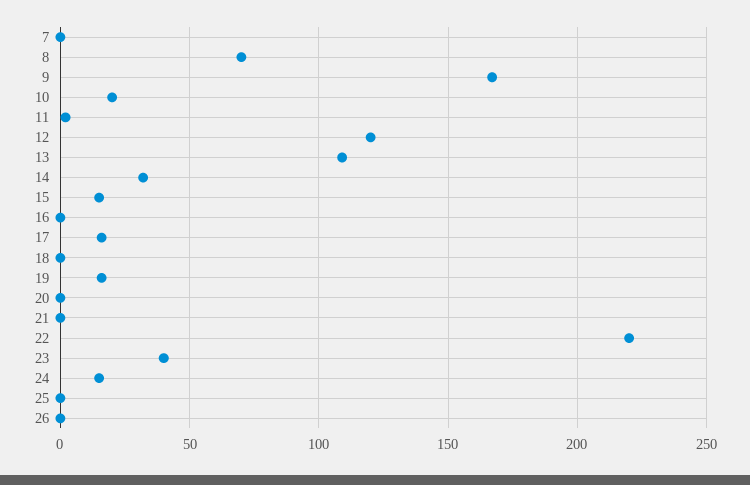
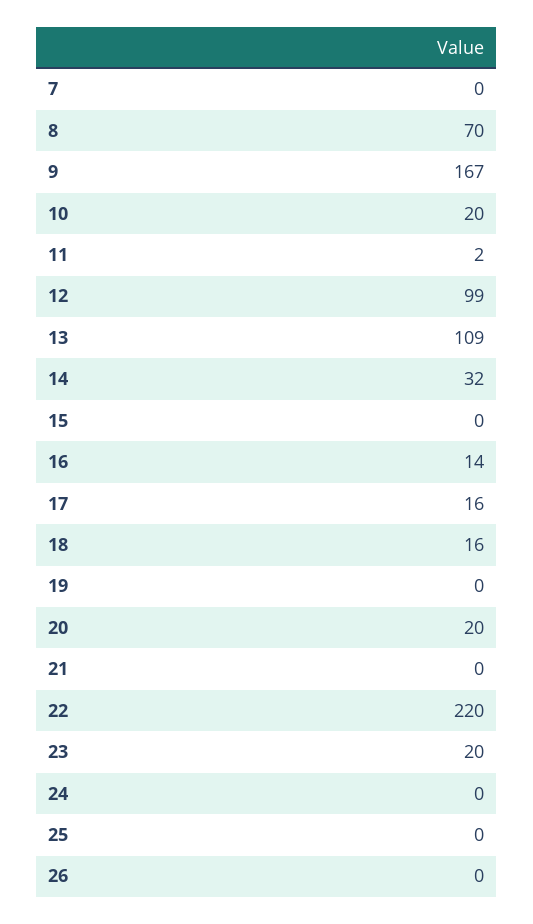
  {
    "7": 0,
    "8": 70,
    "9": 167,
    "10": 20,
    "11": 2,
-   "12": 120,
+   "12": 99,
    "13": 109,
    "14": 32,
-   "15": 15,
+   "15": 0,
-   "16": 0,
+   "16": 14,
    "17": 16,
-   "18": 0,
+   "18": 16,
-   "19": 15,
+   "19": 0,
-   "20": 0,
+   "20": 20,
    "21": 0,
    "22": 220,
-   "23": 40,
+   "23": 20,
-   "24": 15,
+   "24": 0,
    "25": 0,
    "26": 0
  }

